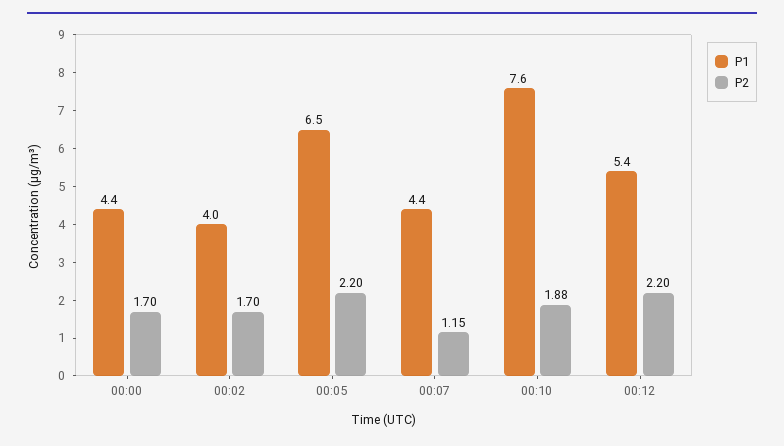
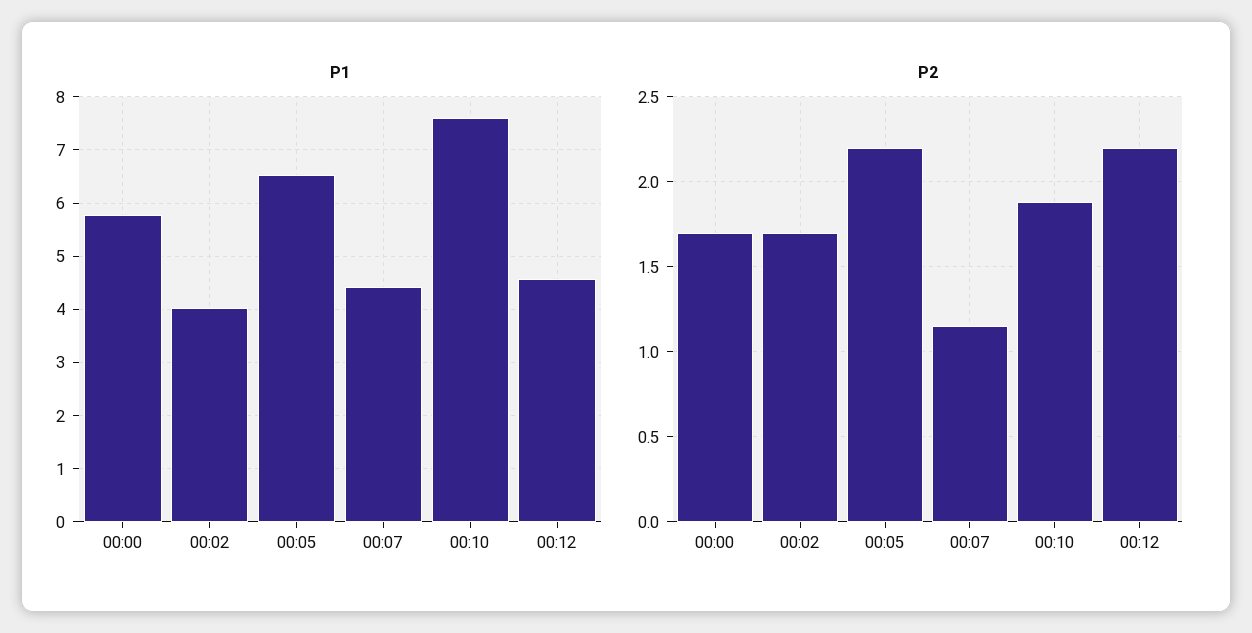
  {
    "P1": {
-     "00:00": 4.4,
+     "00:00": 5.8,
      "00:02": 4,
      "00:05": 6.5,
      "00:07": 4.4,
      "00:10": 7.6,
-     "00:12": 5.4
+     "00:12": 4.6
    },
    "P2": {
      "00:00": 1.7,
      "00:02": 1.7,
      "00:05": 2.2,
      "00:07": 1.15,
      "00:10": 1.88,
      "00:12": 2.2
    }
  }

